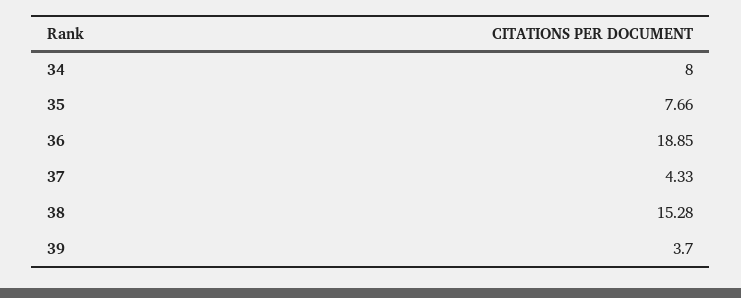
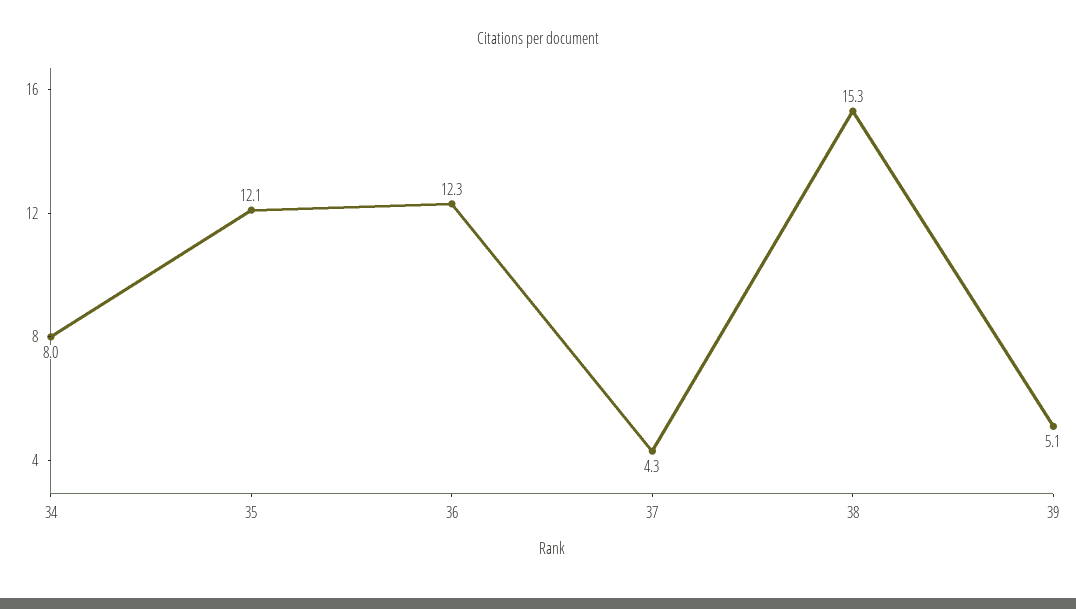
  {
    "34": 8,
-   "35": 7.66,
+   "35": 12.1,
-   "36": 18.85,
+   "36": 12.3,
    "37": 4.33,
    "38": 15.28,
-   "39": 3.7
+   "39": 5.1
  }

